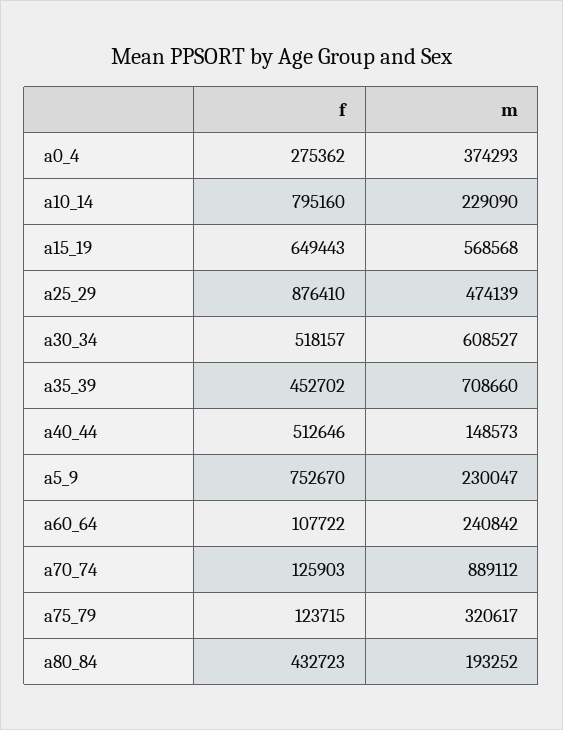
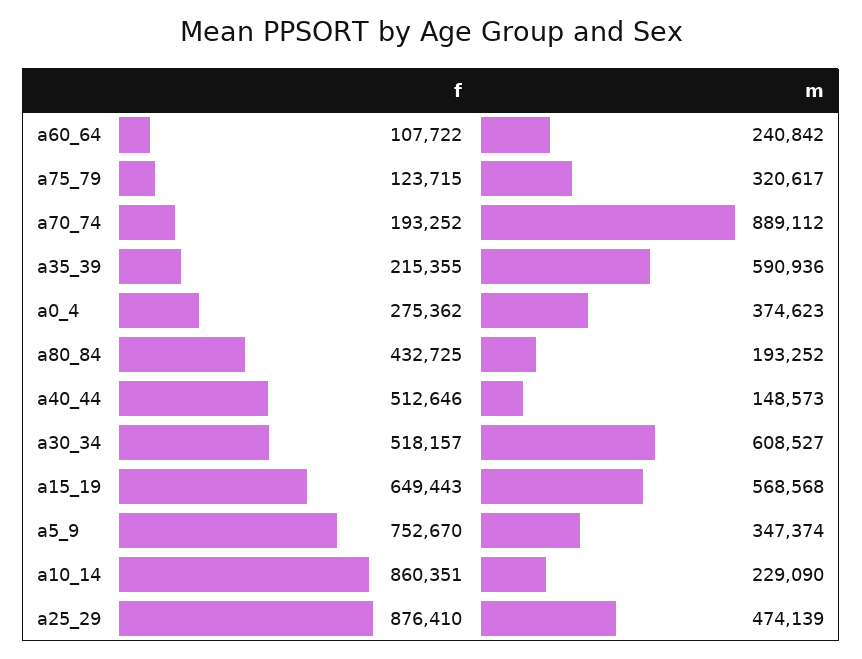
  {
    "f": {
      "a0_4": 275362,
-     "a10_14": 795160,
+     "a10_14": 860351,
      "a15_19": 649443,
      "a25_29": 876410,
      "a30_34": 518157,
-     "a35_39": 452702,
+     "a35_39": 215355,
      "a40_44": 512646,
      "a5_9": 752670,
      "a60_64": 107722,
-     "a70_74": 125903,
+     "a70_74": 193252,
      "a75_79": 123715,
-     "a80_84": 432723
+     "a80_84": 432725
    },
    "m": {
-     "a0_4": 374293,
+     "a0_4": 374623,
      "a10_14": 229090,
      "a15_19": 568568,
      "a25_29": 474139,
      "a30_34": 608527,
-     "a35_39": 708660,
+     "a35_39": 590936,
      "a40_44": 148573,
-     "a5_9": 230047,
+     "a5_9": 347374,
      "a60_64": 240842,
      "a70_74": 889112,
      "a75_79": 320617,
      "a80_84": 193252
    }
  }

